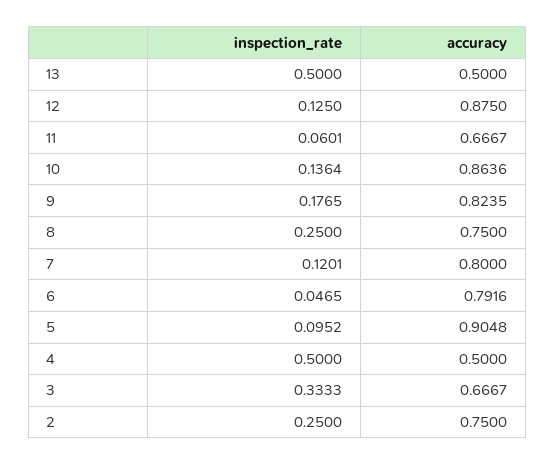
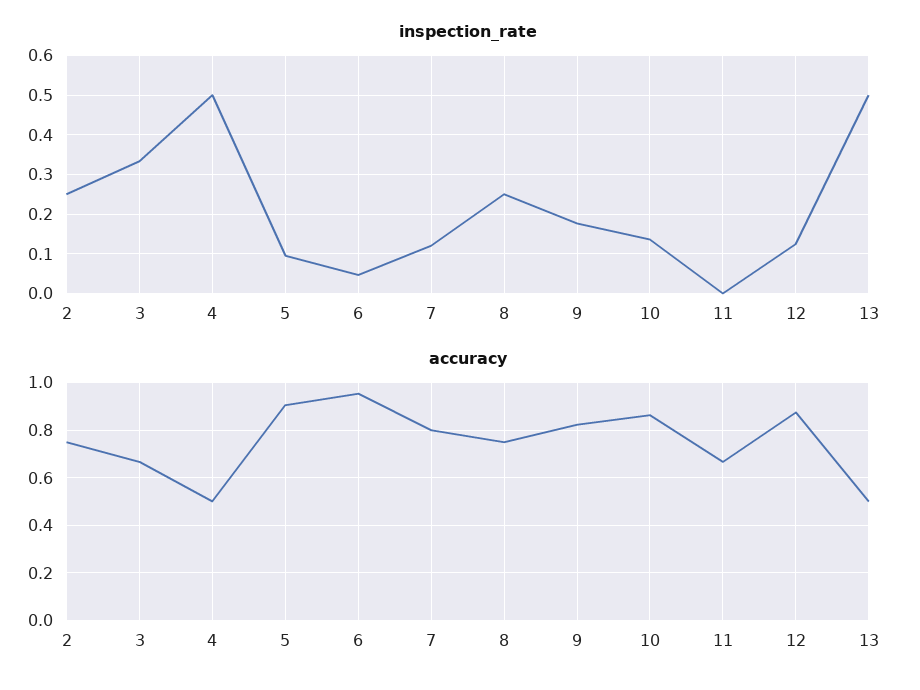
  {
    "inspection_rate": {
      "13": 0.5,
      "12": 0.125,
-     "11": 0.0601,
+     "11": 0,
      "10": 0.1364,
      "9": 0.1765,
      "8": 0.25,
      "7": 0.1201,
      "6": 0.0465,
      "5": 0.0952,
      "4": 0.5,
      "3": 0.3333,
      "2": 0.25
    },
    "accuracy": {
      "13": 0.5,
      "12": 0.875,
      "11": 0.6667,
      "10": 0.8636,
      "9": 0.8235,
      "8": 0.75,
      "7": 0.8,
-     "6": 0.7916,
+     "6": 0.95,
      "5": 0.9048,
      "4": 0.5,
      "3": 0.6667,
      "2": 0.75
    }
  }

